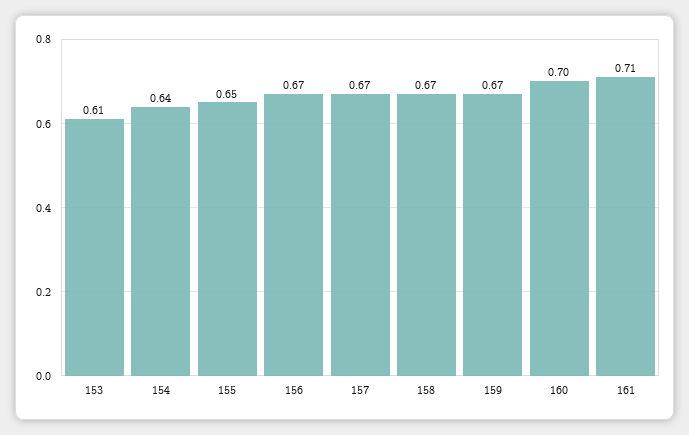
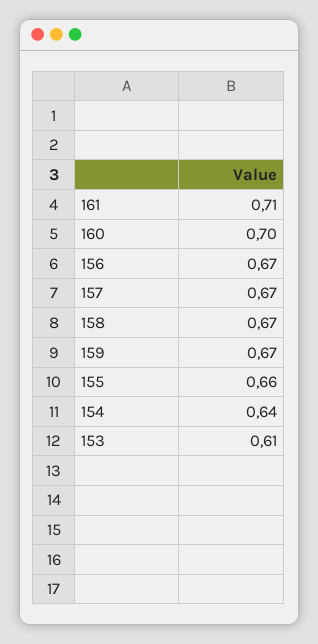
  {
    "153": 0.61,
    "154": 0.64,
-   "155": 0.65,
+   "155": 0.66,
    "156": 0.67,
    "157": 0.67,
    "158": 0.67,
    "159": 0.67,
    "160": 0.7,
    "161": 0.71
  }

